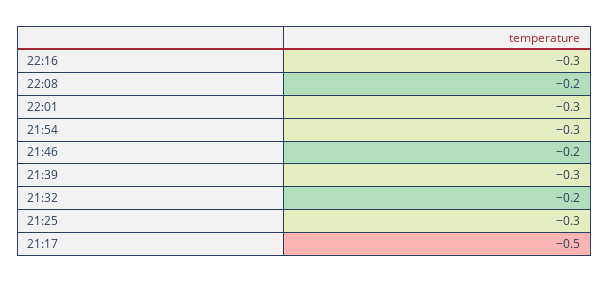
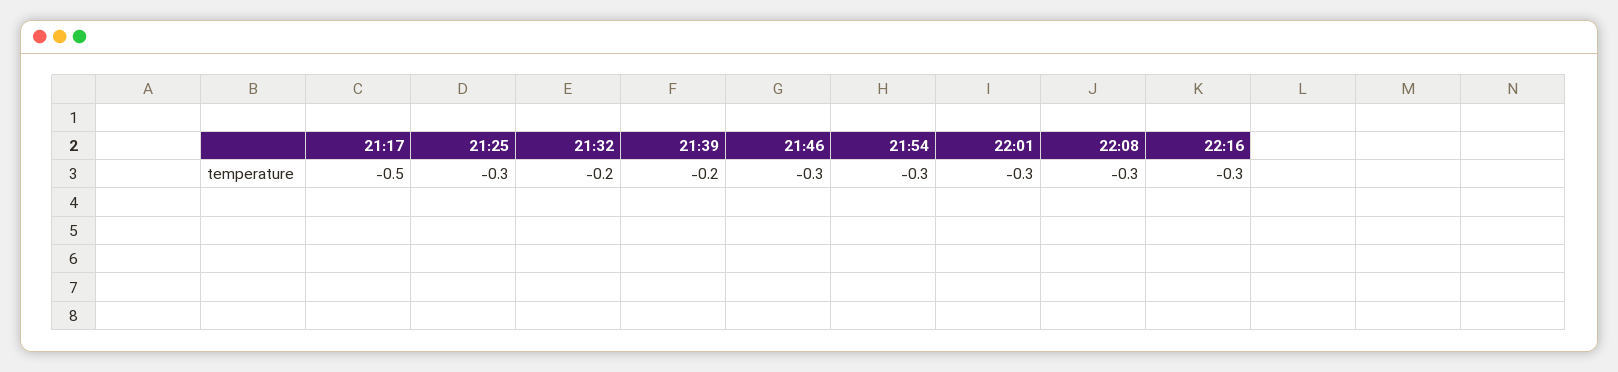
  {
    "22:16": -0.3,
-   "22:08": -0.2,
+   "22:08": -0.3,
    "22:01": -0.3,
    "21:54": -0.3,
-   "21:46": -0.2,
+   "21:46": -0.3,
-   "21:39": -0.3,
+   "21:39": -0.2,
    "21:32": -0.2,
    "21:25": -0.3,
    "21:17": -0.5
  }

